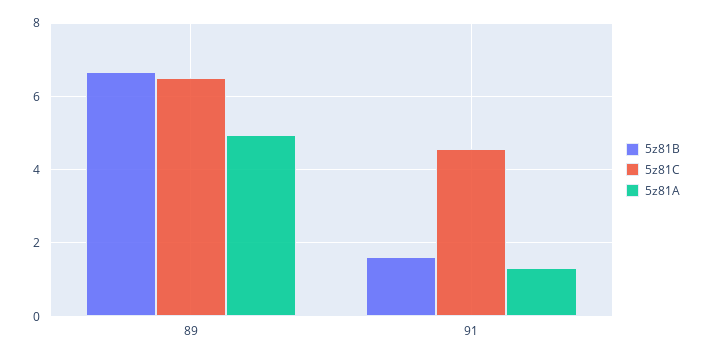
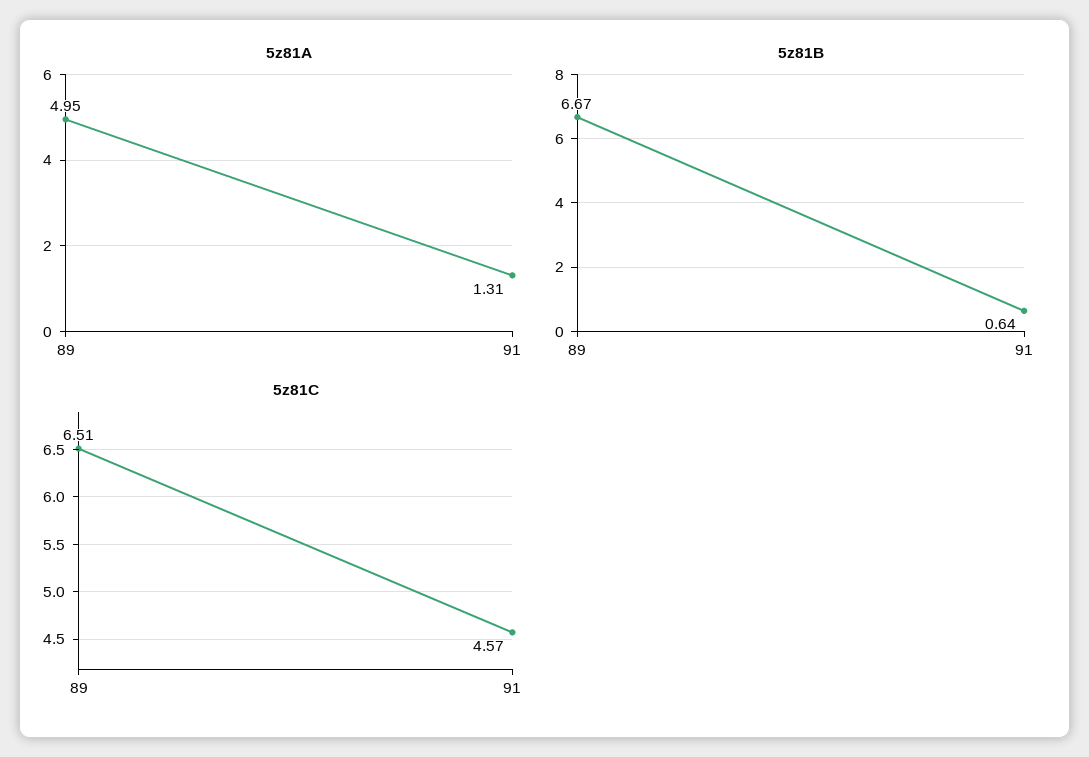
  {
    "5z81B": {
      "89": 6.67,
-     "91": 1.6
+     "91": 0.64
    },
    "5z81C": {
      "89": 6.51,
      "91": 4.57
    },
    "5z81A": {
      "89": 4.95,
      "91": 1.31
    }
  }

